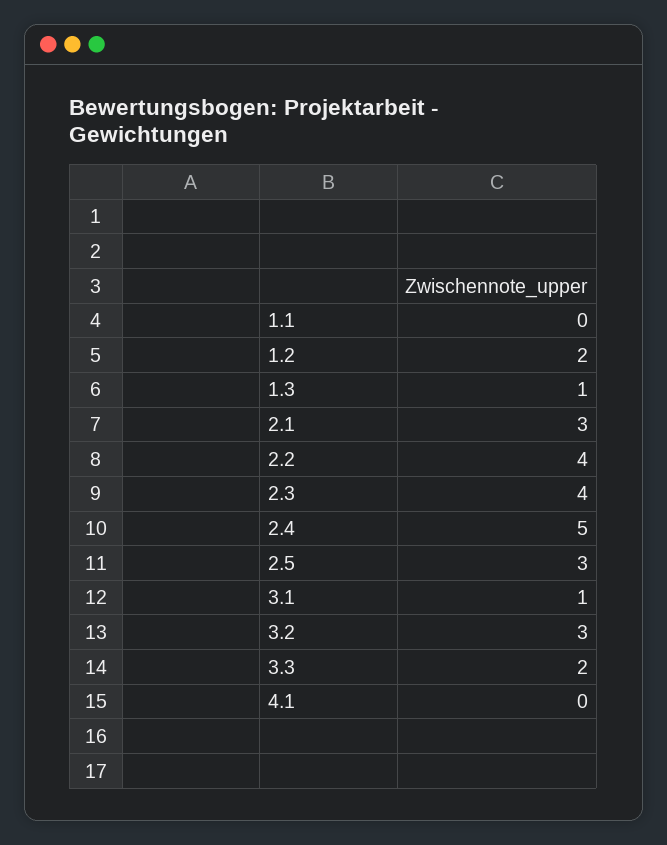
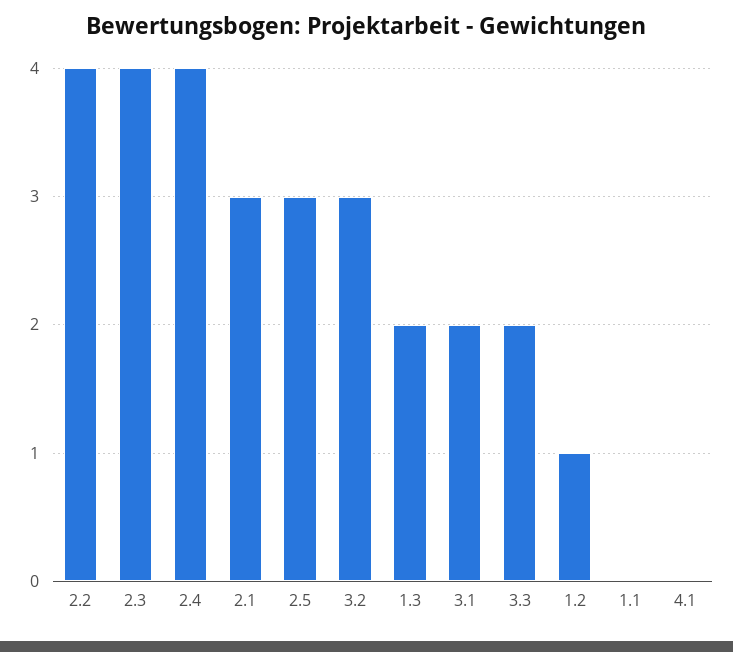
  {
    "1.1": 0,
-   "1.2": 2,
+   "1.2": 1,
-   "1.3": 1,
+   "1.3": 2,
    "2.1": 3,
    "2.2": 4,
    "2.3": 4,
-   "2.4": 5,
+   "2.4": 4,
    "2.5": 3,
-   "3.1": 1,
+   "3.1": 2,
    "3.2": 3,
    "3.3": 2,
    "4.1": 0
  }

